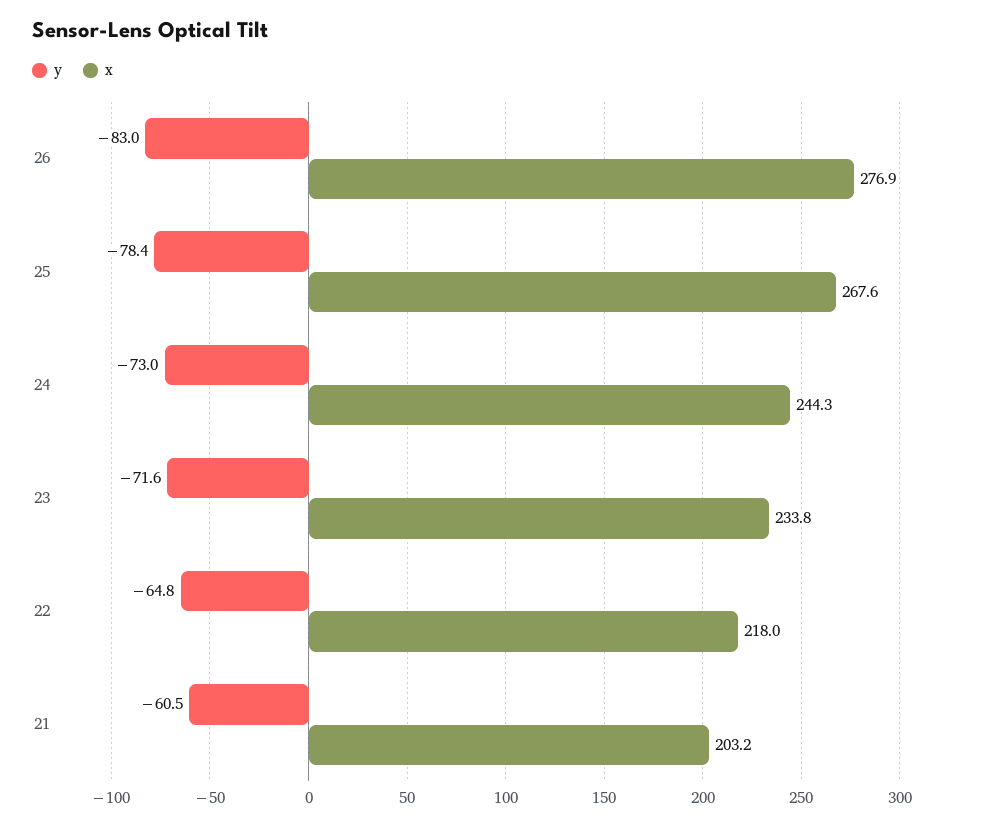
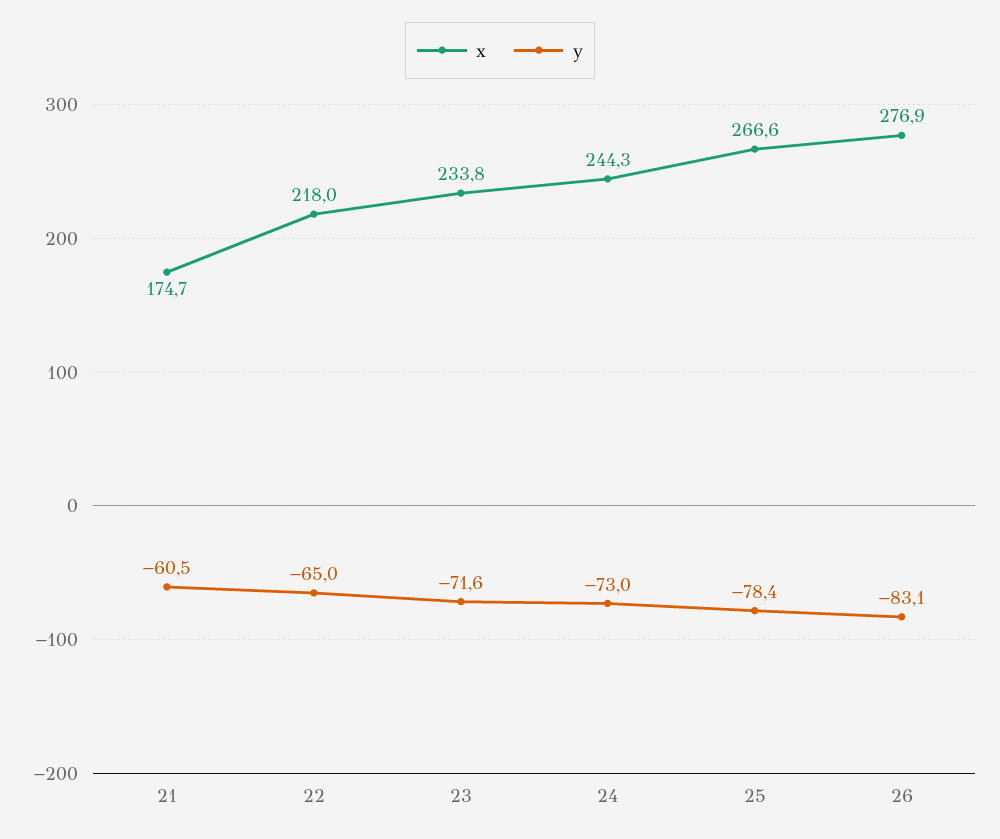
  {
    "y": {
-     "26": -83,
+     "26": -83.1,
      "25": -78.4,
      "24": -73,
      "23": -71.6,
-     "22": -64.8,
+     "22": -65,
      "21": -60.5
    },
    "x": {
      "26": 276.9,
-     "25": 267.6,
+     "25": 266.6,
      "24": 244.3,
      "23": 233.8,
      "22": 218,
-     "21": 203.2
+     "21": 174.7
    }
  }

